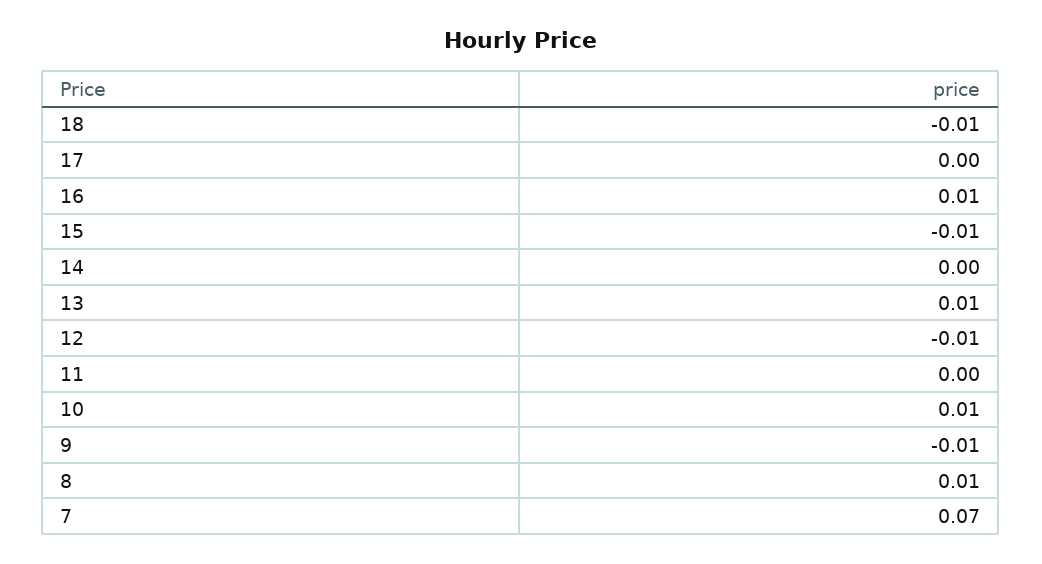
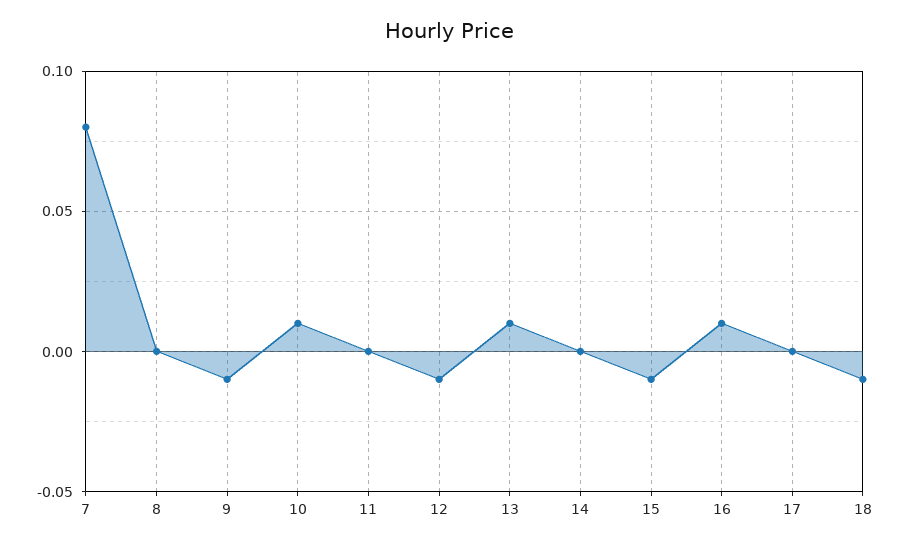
  {
    "18": -0.01,
    "17": 0,
    "16": 0.01,
    "15": -0.01,
    "14": 0,
    "13": 0.01,
    "12": -0.01,
    "11": 0,
    "10": 0.01,
    "9": -0.01,
-   "8": 0.01,
+   "8": 0,
-   "7": 0.07
+   "7": 0.08
  }

